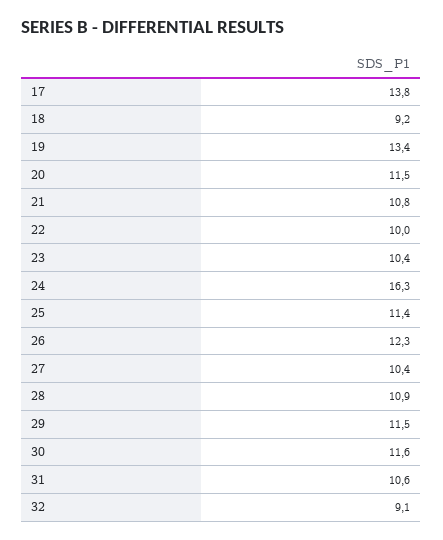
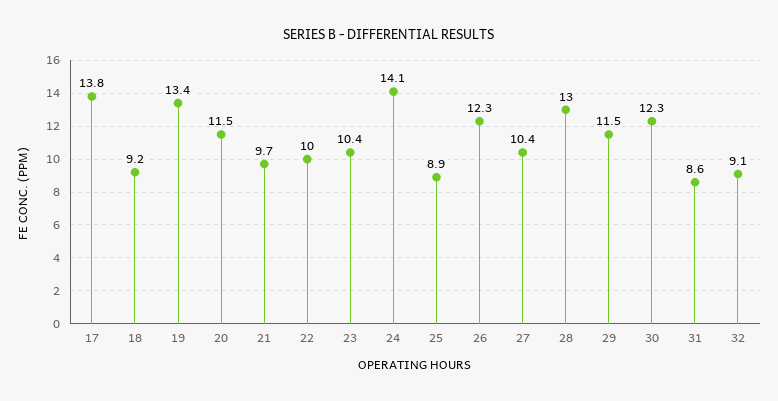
  {
    "17": 13.8,
    "18": 9.2,
    "19": 13.4,
    "20": 11.5,
-   "21": 10.8,
+   "21": 9.7,
    "22": 10,
    "23": 10.4,
-   "24": 16.3,
+   "24": 14.1,
-   "25": 11.4,
+   "25": 8.9,
    "26": 12.3,
    "27": 10.4,
-   "28": 10.9,
+   "28": 13,
    "29": 11.5,
-   "30": 11.6,
+   "30": 12.3,
-   "31": 10.6,
+   "31": 8.6,
    "32": 9.1
  }

